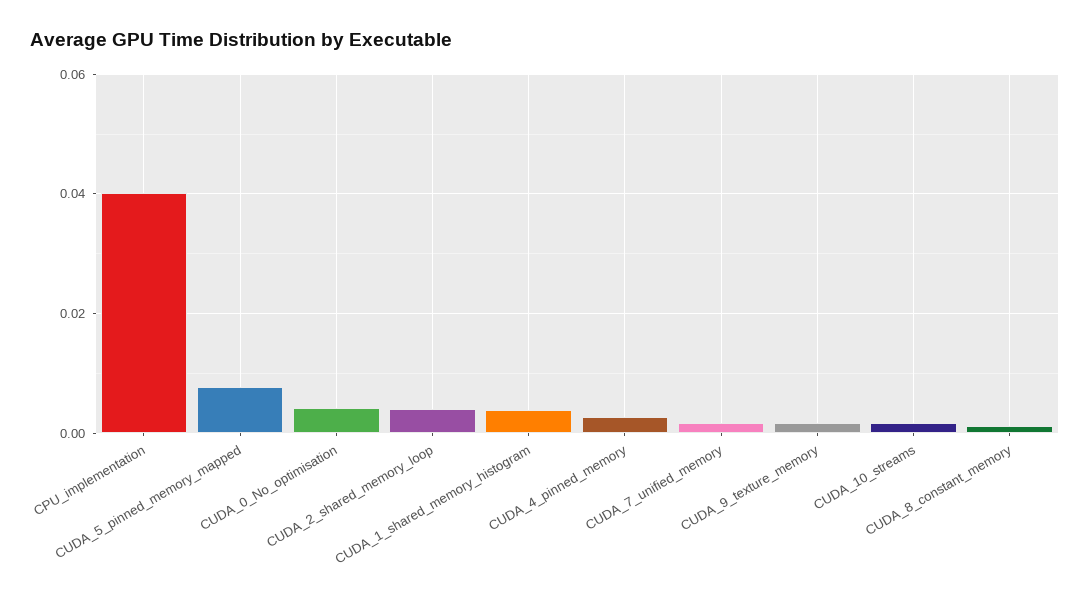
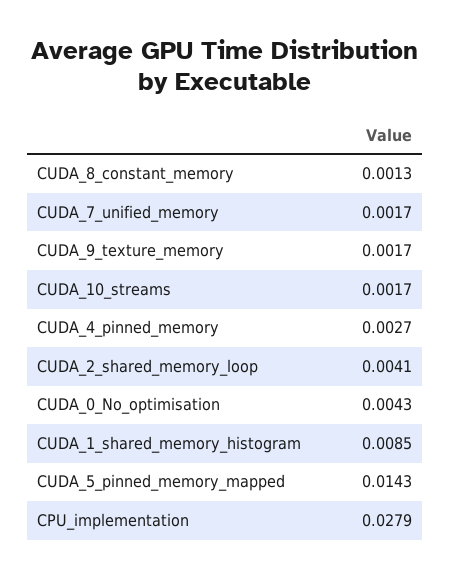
  {
-   "CPU_implementation": 0.04,
+   "CPU_implementation": 0.0279,
-   "CUDA_5_pinned_memory_mapped": 0.008,
+   "CUDA_5_pinned_memory_mapped": 0.0143,
    "CUDA_0_No_optimisation": 0.0043,
    "CUDA_2_shared_memory_loop": 0.0041,
-   "CUDA_1_shared_memory_histogram": 0.004,
+   "CUDA_1_shared_memory_histogram": 0.0085,
    "CUDA_4_pinned_memory": 0.0027,
    "CUDA_7_unified_memory": 0.0017,
    "CUDA_9_texture_memory": 0.0017,
    "CUDA_10_streams": 0.0017,
    "CUDA_8_constant_memory": 0.0013
  }

